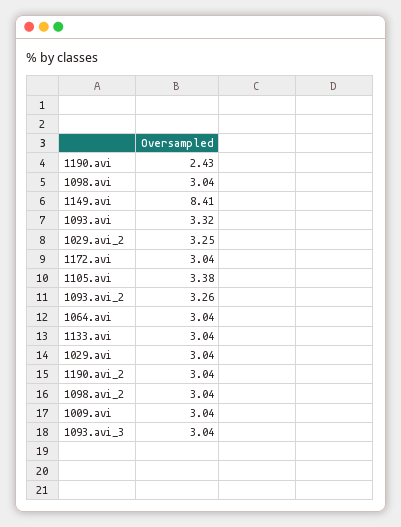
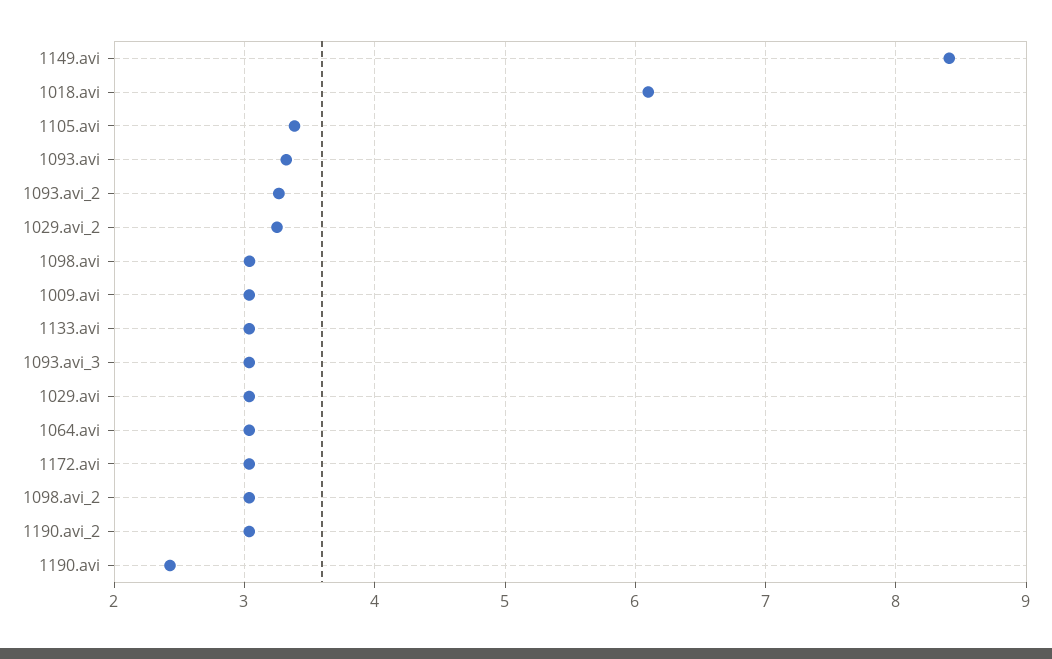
  {
    "1190.avi": 2.43,
    "1098.avi": 3.04,
    "1149.avi": 8.41,
    "1093.avi": 3.32,
    "1029.avi_2": 3.25,
    "1172.avi": 3.04,
    "1105.avi": 3.38,
    "1093.avi_2": 3.26,
    "1064.avi": 3.04,
    "1133.avi": 3.04,
    "1029.avi": 3.04,
    "1190.avi_2": 3.04,
    "1098.avi_2": 3.04,
    "1009.avi": 3.04,
-   "1093.avi_3": 3.04
+   "1093.avi_3": 3.04,
+   "1018.avi": 6.1
  }

